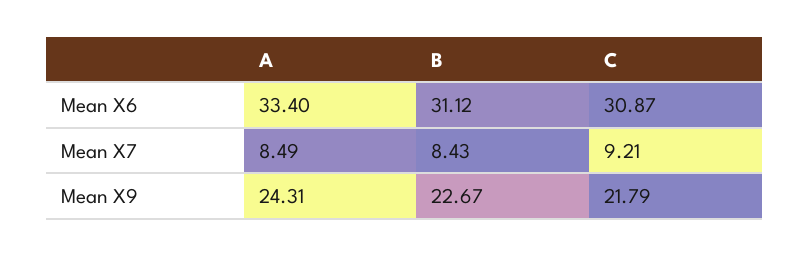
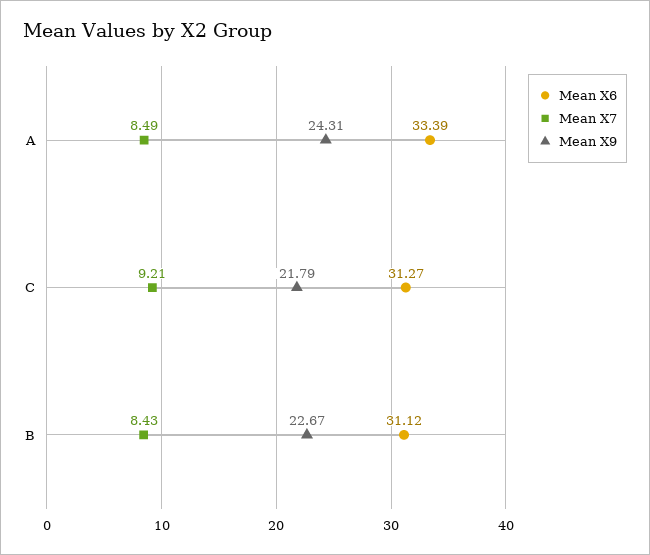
  {
    "Mean X6": {
-     "A": 33.4,
+     "A": 33.39,
      "B": 31.12,
-     "C": 30.87
+     "C": 31.27
    },
    "Mean X7": {
      "A": 8.49,
      "B": 8.43,
      "C": 9.21
    },
    "Mean X9": {
      "A": 24.31,
      "B": 22.67,
      "C": 21.79
    }
  }

